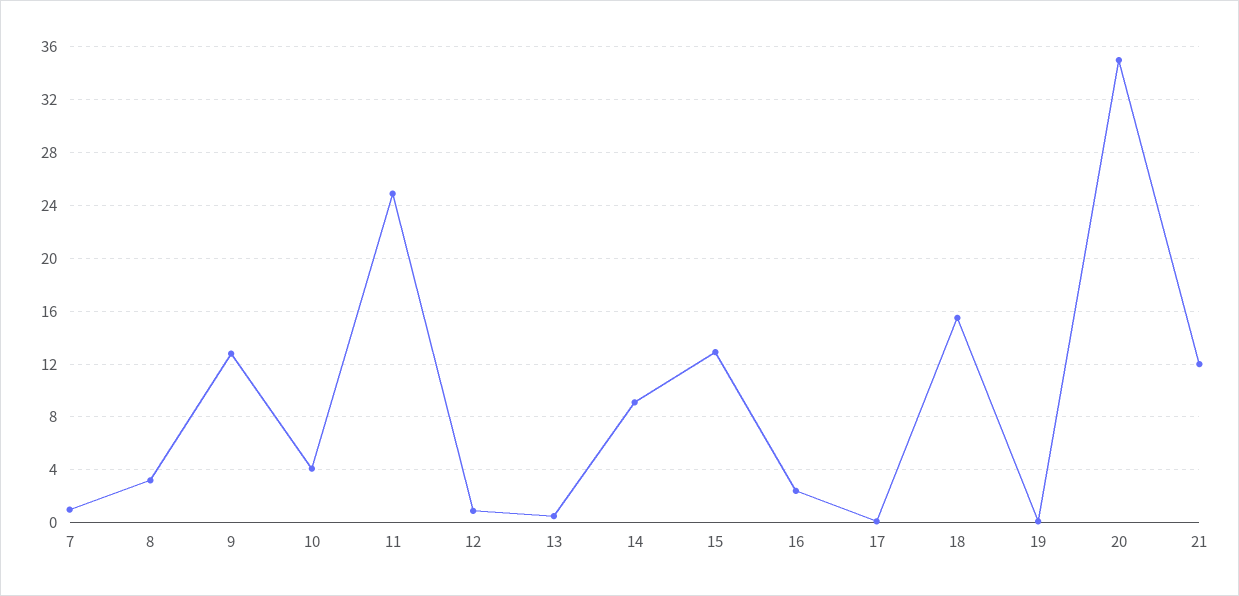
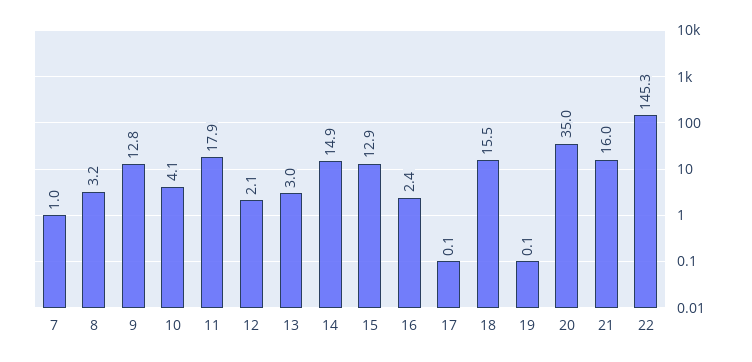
  {
    "7": 1,
    "8": 3.2,
    "9": 12.8,
    "10": 4.1,
-   "11": 25,
+   "11": 17.9,
-   "12": 1,
+   "12": 2.1,
-   "13": 0.5,
+   "13": 3,
-   "14": 9,
+   "14": 14.9,
    "15": 12.9,
    "16": 2.4,
    "17": 0.1,
    "18": 15.5,
    "19": 0.1,
    "20": 35,
-   "21": 12
+   "21": 16,
+   "22": 145.3
  }

